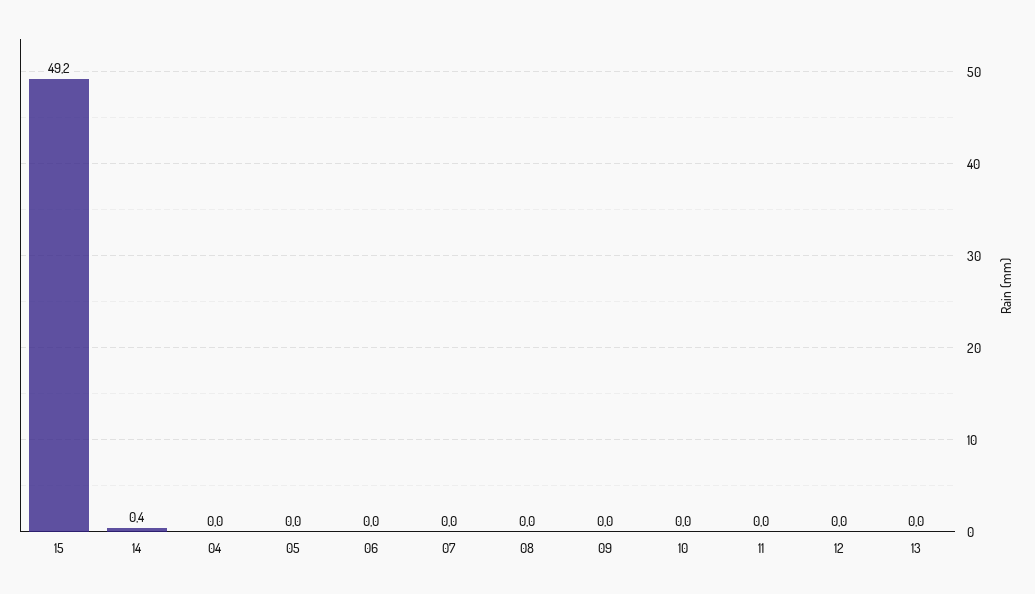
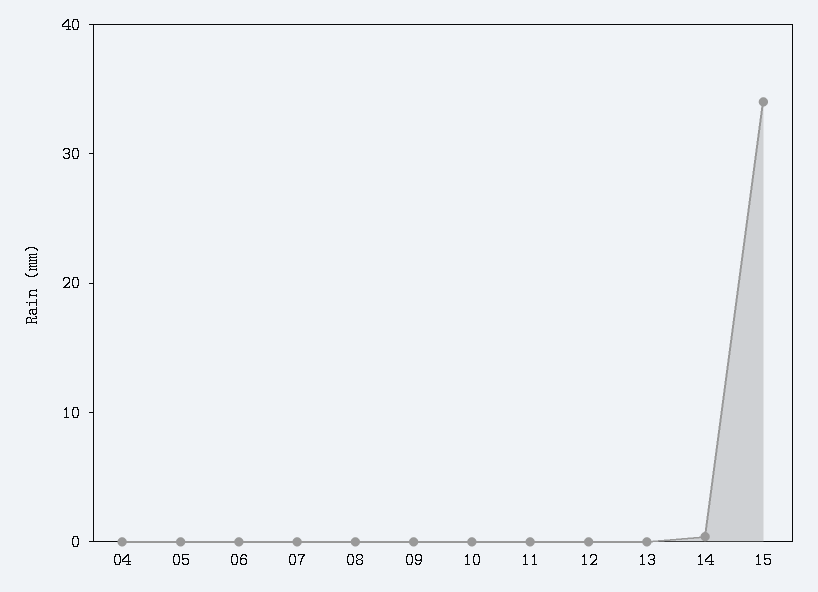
  {
-   "15": 49.2,
+   "15": 34,
    "14": 0.4,
    "04": 0,
    "05": 0,
    "06": 0,
    "07": 0,
    "08": 0,
    "09": 0,
    "10": 0,
    "11": 0,
    "12": 0,
    "13": 0
  }

